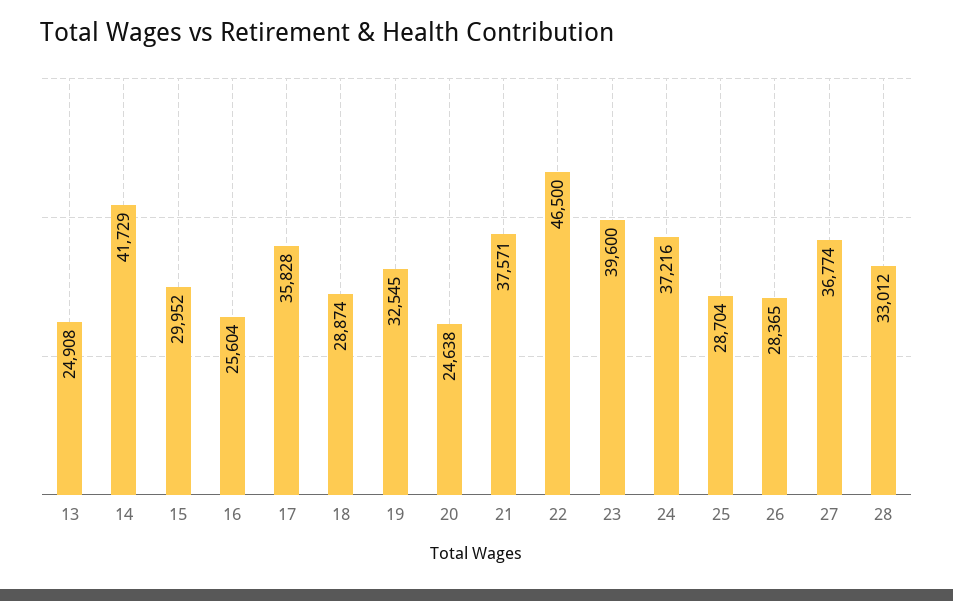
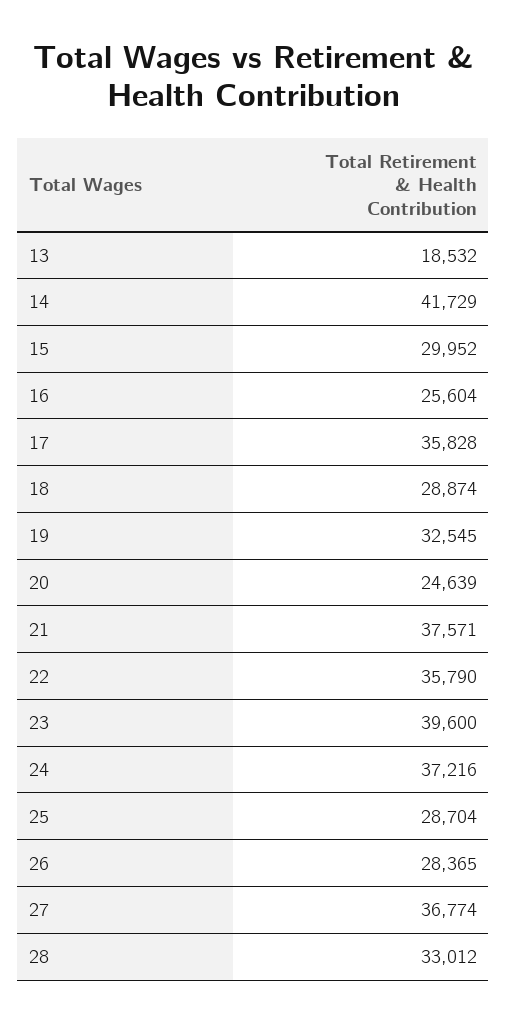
  {
-   "13": 24908,
+   "13": 18532,
    "14": 41729,
    "15": 29952,
    "16": 25604,
    "17": 35828,
    "18": 28874,
    "19": 32545,
-   "20": 24638,
+   "20": 24639,
    "21": 37571,
-   "22": 46500,
+   "22": 35790,
    "23": 39600,
    "24": 37216,
    "25": 28704,
    "26": 28365,
    "27": 36774,
    "28": 33012
  }

